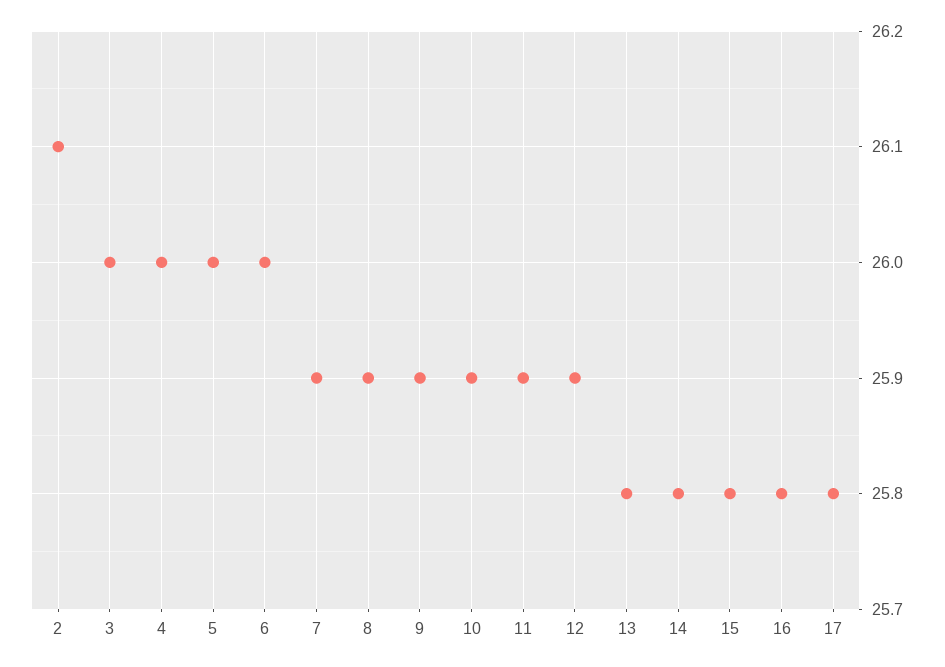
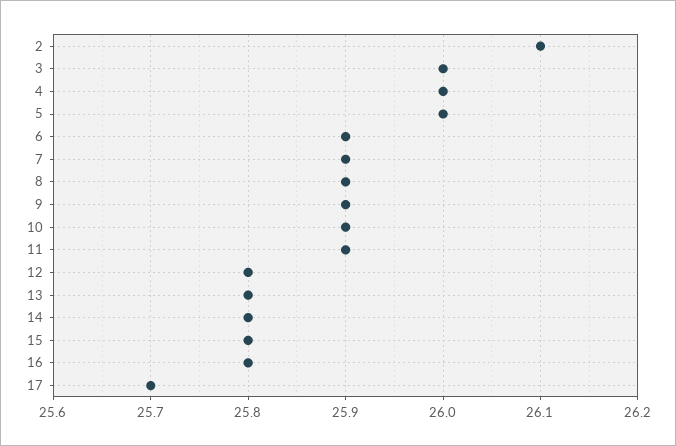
  {
    "2": 26.1,
    "3": 26,
    "4": 26,
    "5": 26,
-   "6": 26,
+   "6": 25.9,
    "7": 25.9,
    "8": 25.9,
    "9": 25.9,
    "10": 25.9,
    "11": 25.9,
-   "12": 25.9,
+   "12": 25.8,
    "13": 25.8,
    "14": 25.8,
    "15": 25.8,
    "16": 25.8,
-   "17": 25.8
+   "17": 25.7
  }

